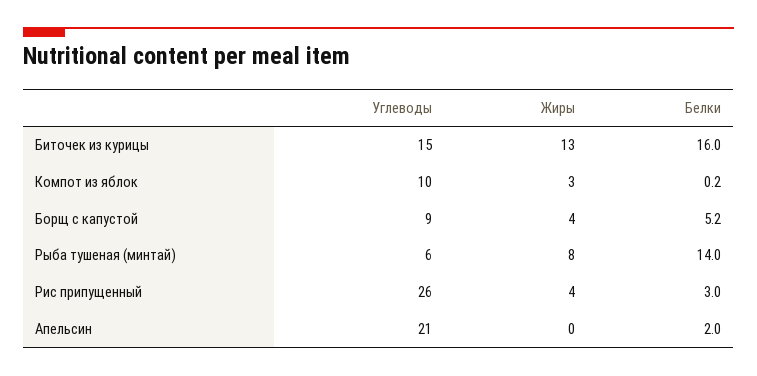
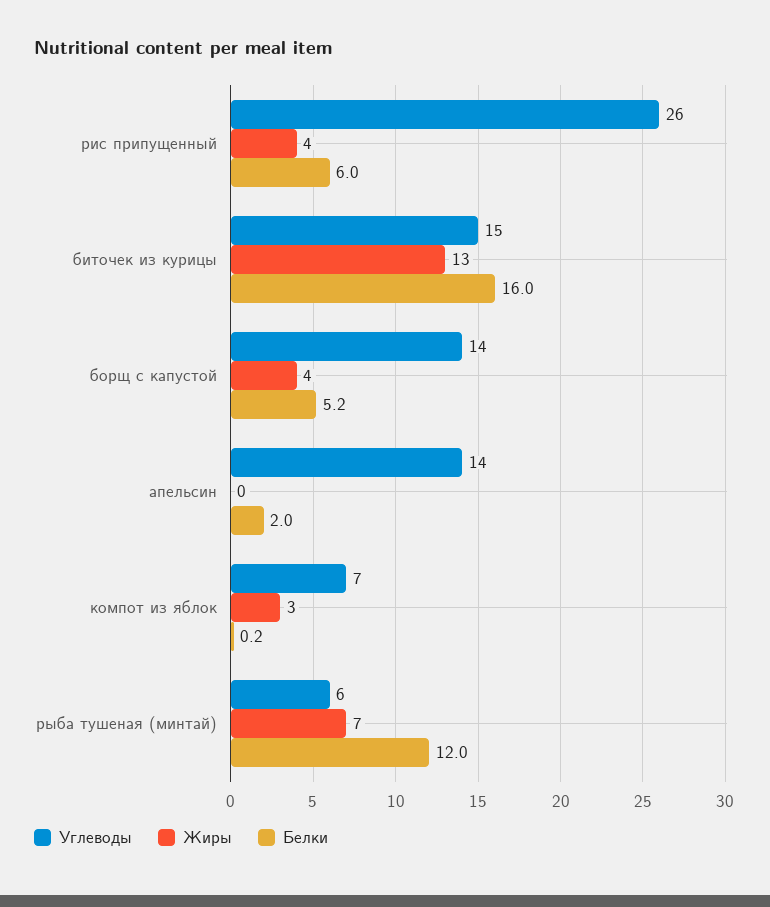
  {
    "Углеводы": {
      "Биточек из курицы": 15,
-     "Компот из яблок": 10,
+     "Компот из яблок": 7,
-     "Борщ с капустой": 9,
+     "Борщ с капустой": 14,
      "Рыба тушеная (минтай)": 6,
      "Рис припущенный": 26,
-     "Апельсин": 21
+     "Апельсин": 14
    },
    "Жиры": {
      "Биточек из курицы": 13,
      "Компот из яблок": 3,
      "Борщ с капустой": 4,
-     "Рыба тушеная (минтай)": 8,
+     "Рыба тушеная (минтай)": 7,
      "Рис припущенный": 4,
      "Апельсин": 0
    },
    "Белки": {
      "Биточек из курицы": 16,
      "Компот из яблок": 0.2,
      "Борщ с капустой": 5.2,
-     "Рыба тушеная (минтай)": 14,
+     "Рыба тушеная (минтай)": 12,
-     "Рис припущенный": 3,
+     "Рис припущенный": 6,
      "Апельсин": 2
    }
  }

